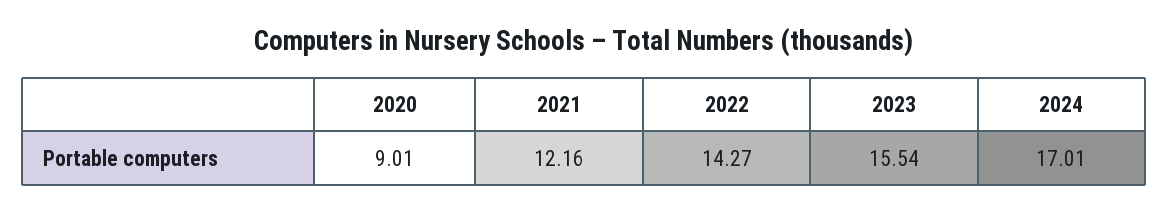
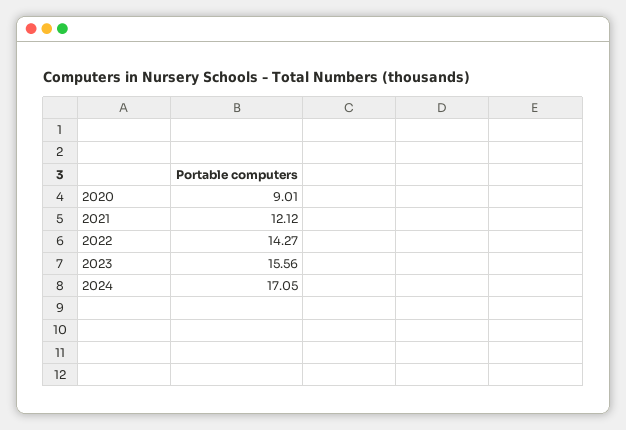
  {
    "2020": 9.01,
-   "2021": 12.16,
+   "2021": 12.12,
    "2022": 14.27,
-   "2023": 15.54,
+   "2023": 15.56,
-   "2024": 17.01
+   "2024": 17.05
  }

